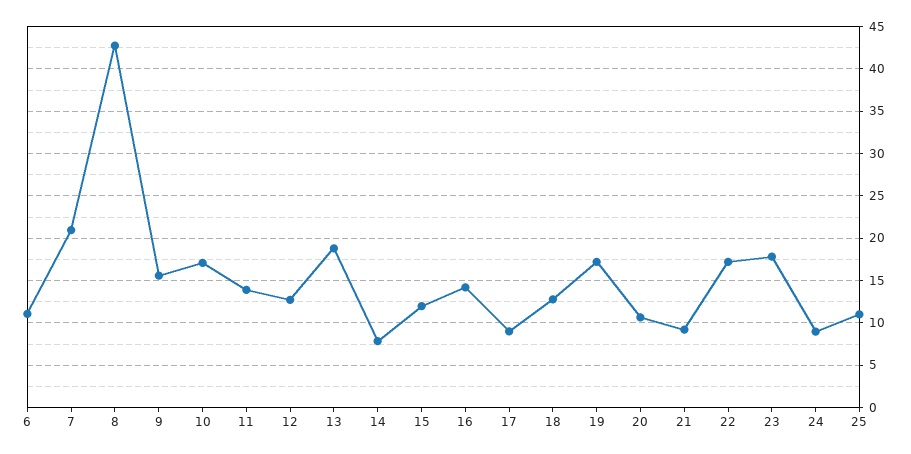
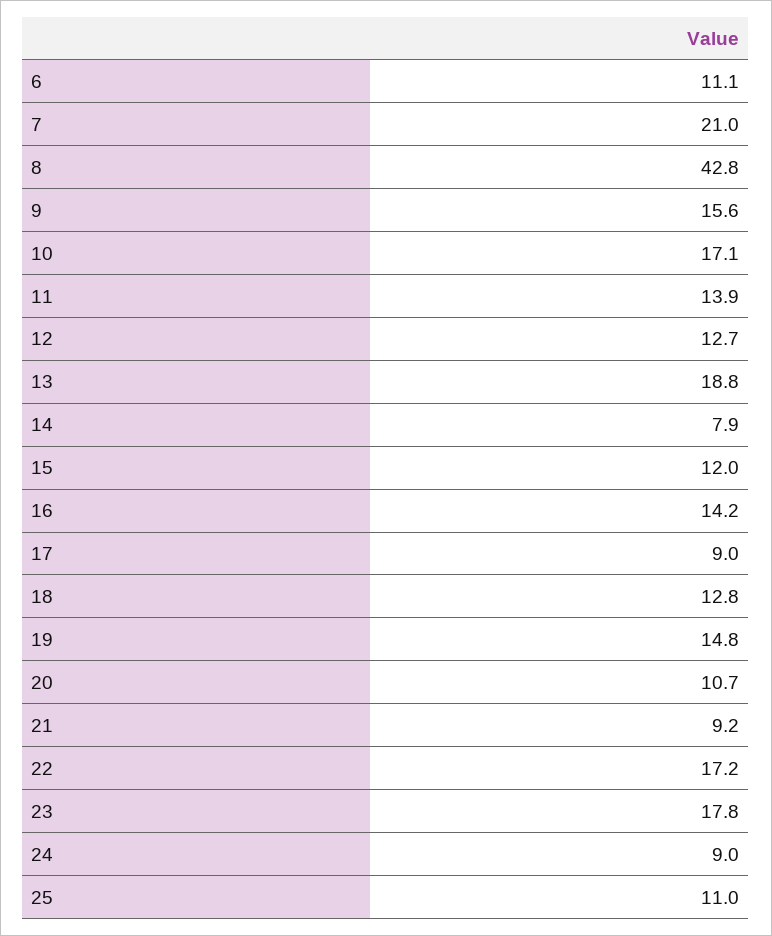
  {
    "6": 11.1,
    "7": 21,
    "8": 42.8,
    "9": 15.6,
    "10": 17.1,
    "11": 13.9,
    "12": 12.7,
    "13": 18.8,
    "14": 7.9,
    "15": 12,
    "16": 14.2,
    "17": 9,
    "18": 12.8,
-   "19": 17,
+   "19": 14.8,
    "20": 10.7,
    "21": 9.2,
    "22": 17.2,
    "23": 17.8,
    "24": 9,
    "25": 11
  }

